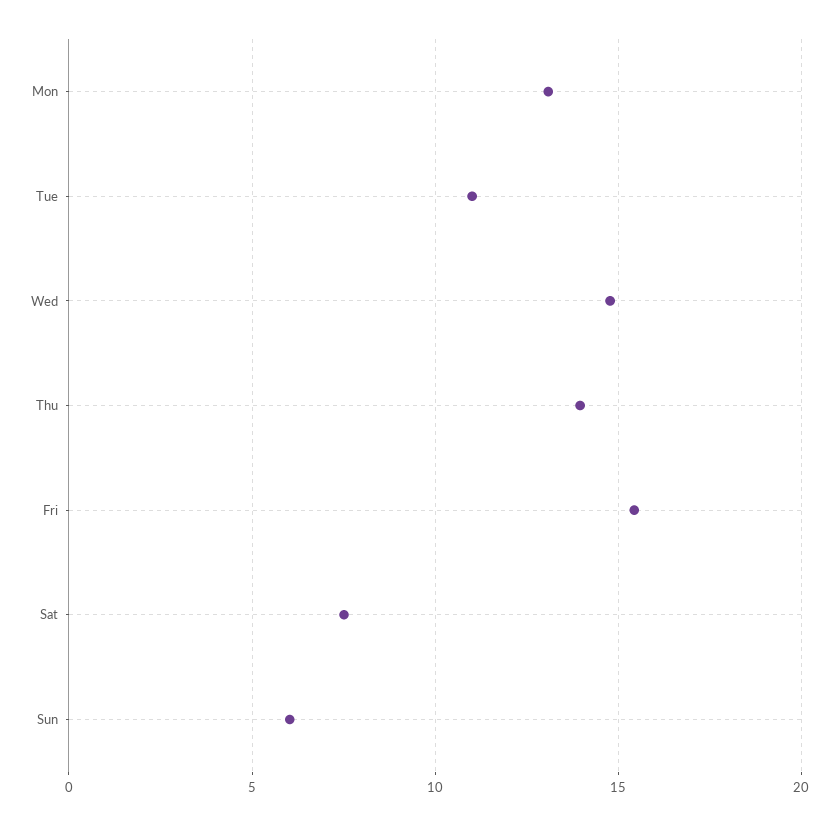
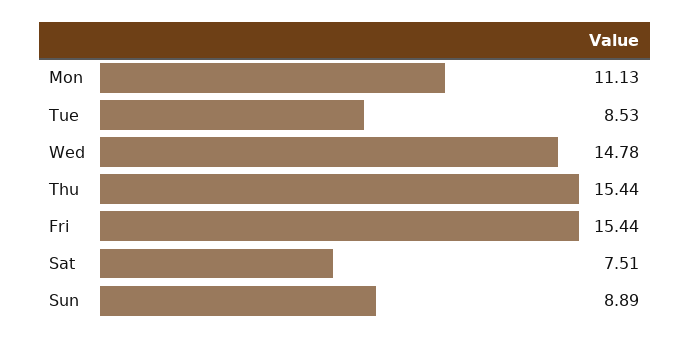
  {
-   "Mon": 13,
+   "Mon": 11.13,
-   "Tue": 11,
+   "Tue": 8.53,
    "Wed": 14.78,
-   "Thu": 14,
+   "Thu": 15.44,
    "Fri": 15.44,
    "Sat": 7.51,
-   "Sun": 6
+   "Sun": 8.89
  }

